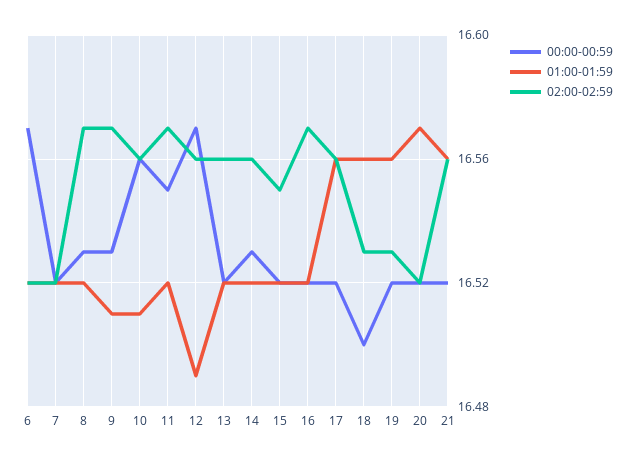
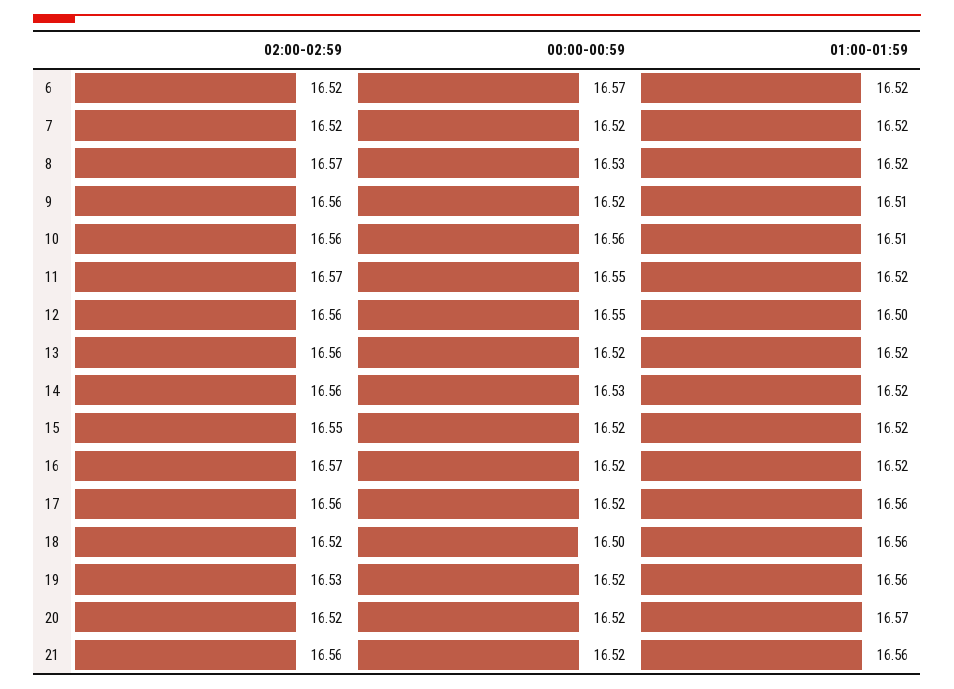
  {
    "00:00-00:59": {
      "6": 16.57,
      "7": 16.52,
      "8": 16.53,
-     "9": 16.53,
+     "9": 16.52,
      "10": 16.56,
      "11": 16.55,
-     "12": 16.57,
+     "12": 16.55,
      "13": 16.52,
      "14": 16.53,
      "15": 16.52,
      "16": 16.52,
      "17": 16.52,
      "18": 16.5,
      "19": 16.52,
      "20": 16.52,
      "21": 16.52
    },
    "01:00-01:59": {
      "6": 16.52,
      "7": 16.52,
      "8": 16.52,
      "9": 16.51,
      "10": 16.51,
      "11": 16.52,
-     "12": 16.49,
+     "12": 16.5,
      "13": 16.52,
      "14": 16.52,
      "15": 16.52,
      "16": 16.52,
      "17": 16.56,
      "18": 16.56,
      "19": 16.56,
      "20": 16.57,
      "21": 16.56
    },
    "02:00-02:59": {
      "6": 16.52,
      "7": 16.52,
      "8": 16.57,
-     "9": 16.57,
+     "9": 16.56,
      "10": 16.56,
      "11": 16.57,
      "12": 16.56,
      "13": 16.56,
      "14": 16.56,
      "15": 16.55,
      "16": 16.57,
      "17": 16.56,
-     "18": 16.53,
+     "18": 16.52,
      "19": 16.53,
      "20": 16.52,
      "21": 16.56
    }
  }

